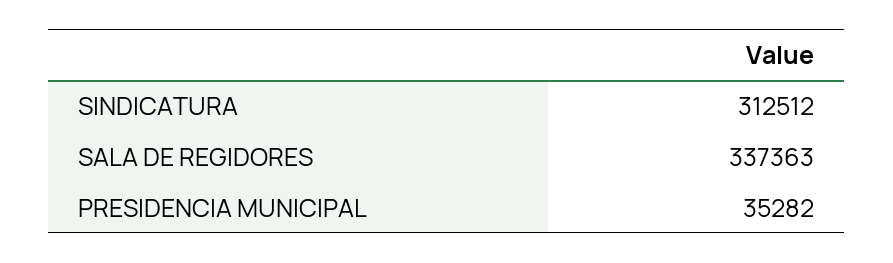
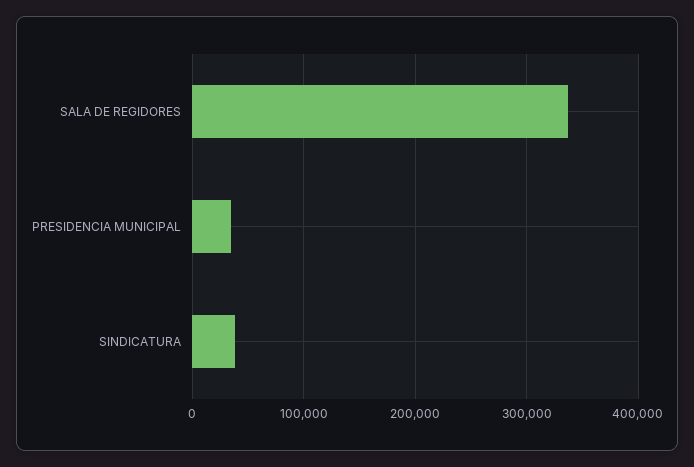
  {
-   "SINDICATURA": 312512,
+   "SINDICATURA": 40000,
    "SALA DE REGIDORES": 337363,
    "PRESIDENCIA MUNICIPAL": 35282
  }

